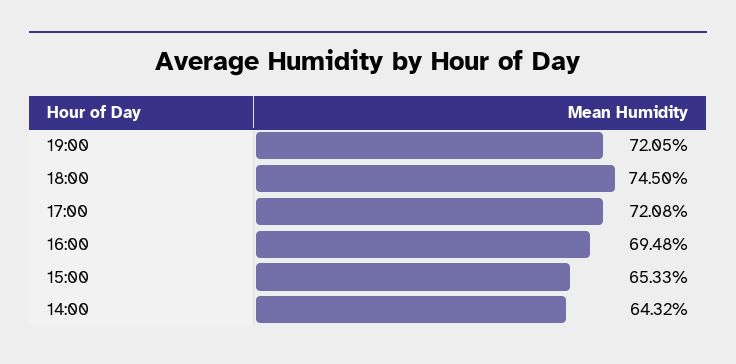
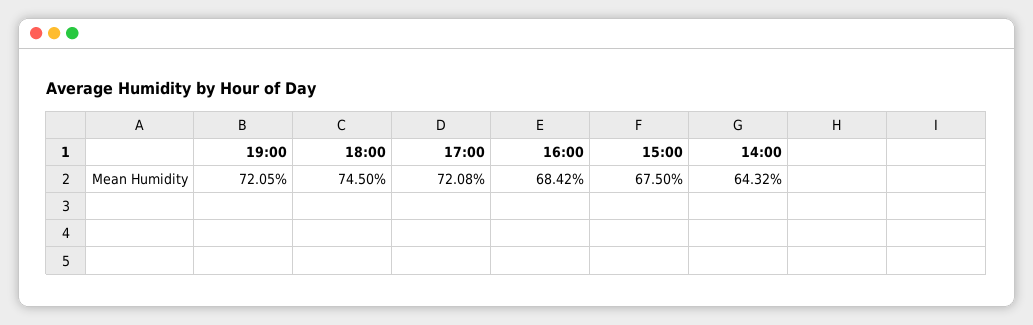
  {
    "19:00": 72.05,
    "18:00": 74.5,
    "17:00": 72.08,
-   "16:00": 69.48,
+   "16:00": 68.42,
-   "15:00": 65.33,
+   "15:00": 67.5,
    "14:00": 64.32
  }

